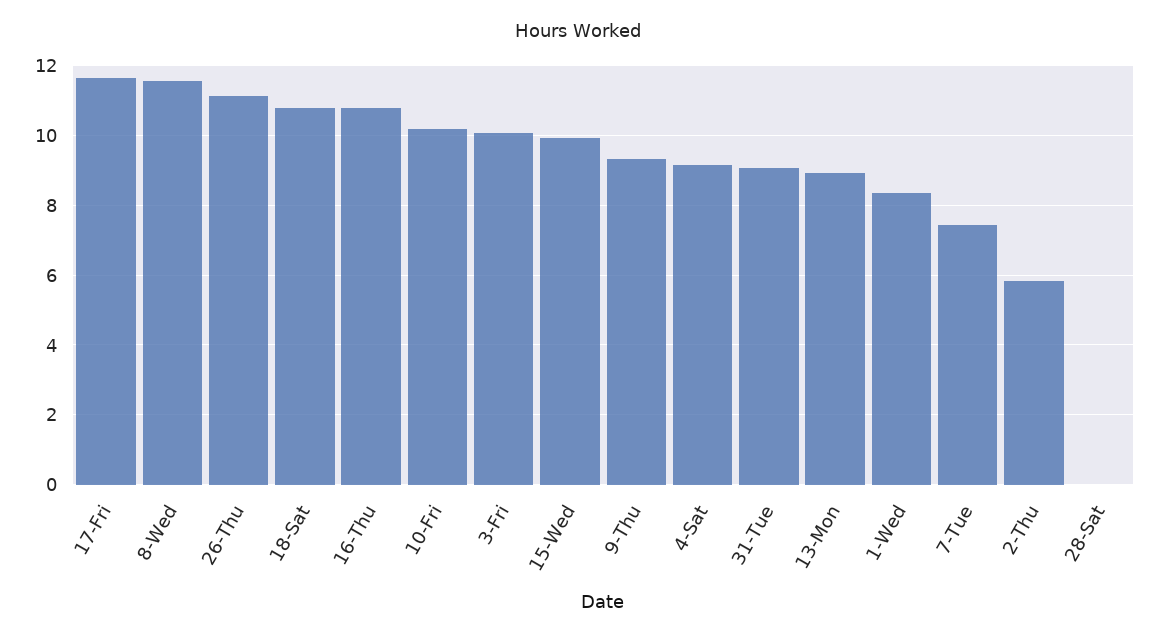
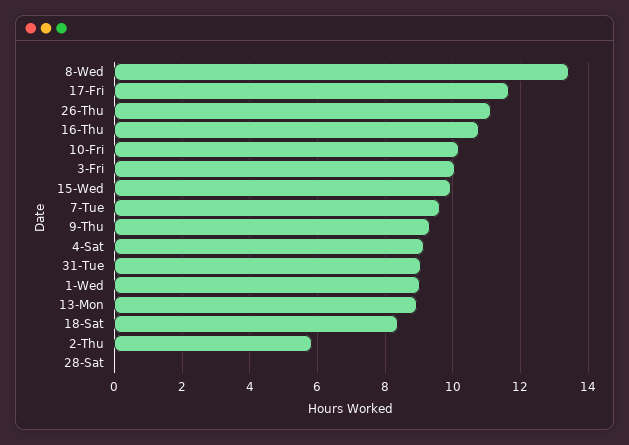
  {
    "17-Fri": 11.6,
-   "8-Wed": 11.6,
+   "8-Wed": 13.4,
    "26-Thu": 11.2,
-   "18-Sat": 10.8,
+   "18-Sat": 8.4,
    "16-Thu": 10.8,
    "10-Fri": 10.2,
    "3-Fri": 10,
    "15-Wed": 10,
    "9-Thu": 9.4,
    "4-Sat": 9.2,
    "31-Tue": 9,
    "13-Mon": 9,
-   "1-Wed": 8.4,
+   "1-Wed": 9,
-   "7-Tue": 7.4,
+   "7-Tue": 9.6,
    "2-Thu": 5.8,
    "28-Sat": 0
  }

